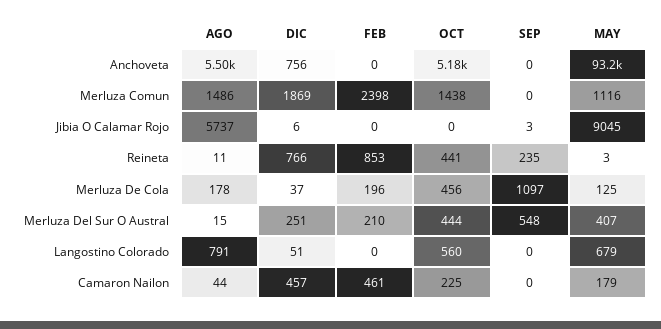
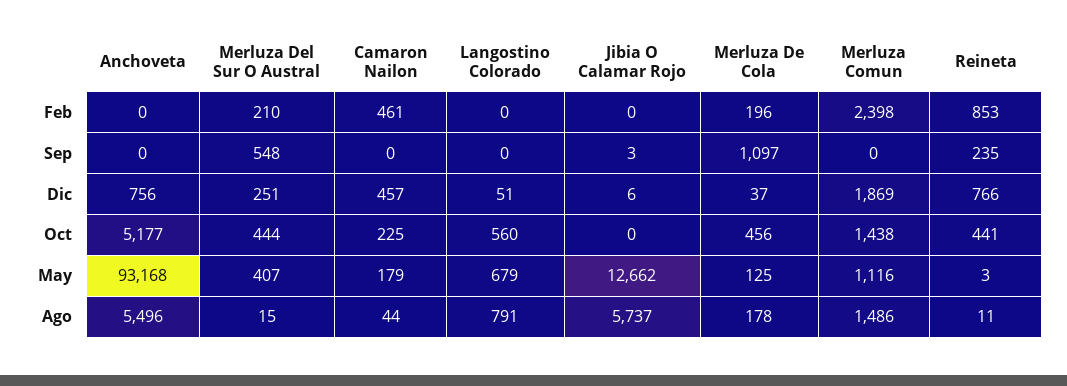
  {
    "AGO": {
      "Anchoveta": 5496,
      "Merluza Comun": 1486,
      "Jibia O Calamar Rojo": 5737,
      "Reineta": 11,
      "Merluza De Cola": 178,
      "Merluza Del Sur O Austral": 15,
      "Langostino Colorado": 791,
      "Camaron Nailon": 44
    },
    "DIC": {
      "Anchoveta": 756,
      "Merluza Comun": 1869,
      "Jibia O Calamar Rojo": 6,
      "Reineta": 766,
      "Merluza De Cola": 37,
      "Merluza Del Sur O Austral": 251,
      "Langostino Colorado": 51,
      "Camaron Nailon": 457
    },
    "FEB": {
      "Anchoveta": 0,
      "Merluza Comun": 2398,
      "Jibia O Calamar Rojo": 0,
      "Reineta": 853,
      "Merluza De Cola": 196,
      "Merluza Del Sur O Austral": 210,
      "Langostino Colorado": 0,
      "Camaron Nailon": 461
    },
    "OCT": {
      "Anchoveta": 5177,
      "Merluza Comun": 1438,
      "Jibia O Calamar Rojo": 0,
      "Reineta": 441,
      "Merluza De Cola": 456,
      "Merluza Del Sur O Austral": 444,
      "Langostino Colorado": 560,
      "Camaron Nailon": 225
    },
    "SEP": {
      "Anchoveta": 0,
      "Merluza Comun": 0,
      "Jibia O Calamar Rojo": 3,
      "Reineta": 235,
      "Merluza De Cola": 1097,
      "Merluza Del Sur O Austral": 548,
      "Langostino Colorado": 0,
      "Camaron Nailon": 0
    },
    "MAY": {
      "Anchoveta": 93168,
      "Merluza Comun": 1116,
-     "Jibia O Calamar Rojo": 9045,
+     "Jibia O Calamar Rojo": 12662,
      "Reineta": 3,
      "Merluza De Cola": 125,
      "Merluza Del Sur O Austral": 407,
      "Langostino Colorado": 679,
      "Camaron Nailon": 179
    }
  }

